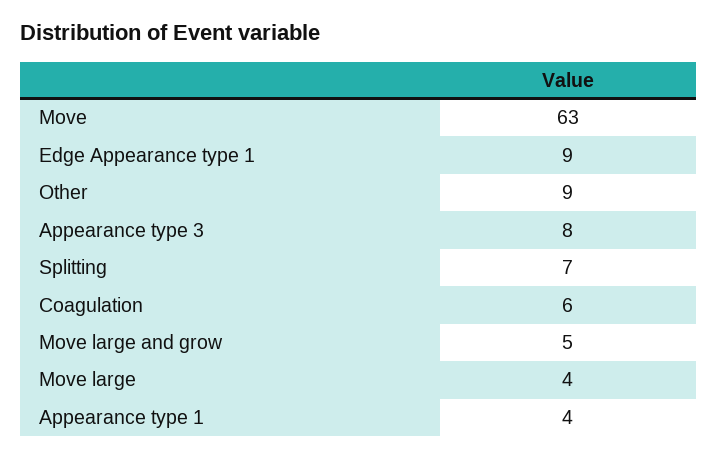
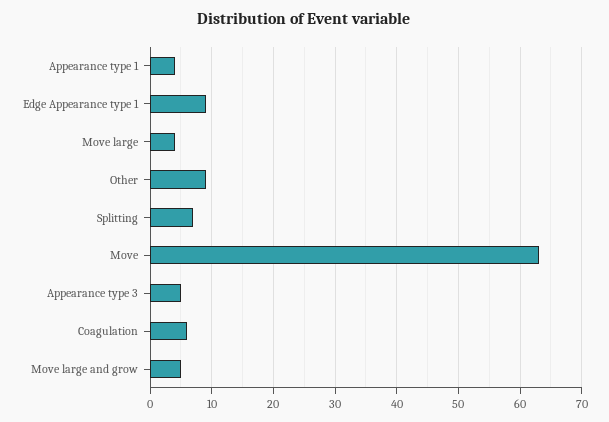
  {
    "Move": 63,
    "Edge Appearance type 1": 9,
    "Other": 9,
-   "Appearance type 3": 8,
+   "Appearance type 3": 5,
    "Splitting": 7,
    "Coagulation": 6,
    "Move large and grow": 5,
    "Move large": 4,
    "Appearance type 1": 4
  }

